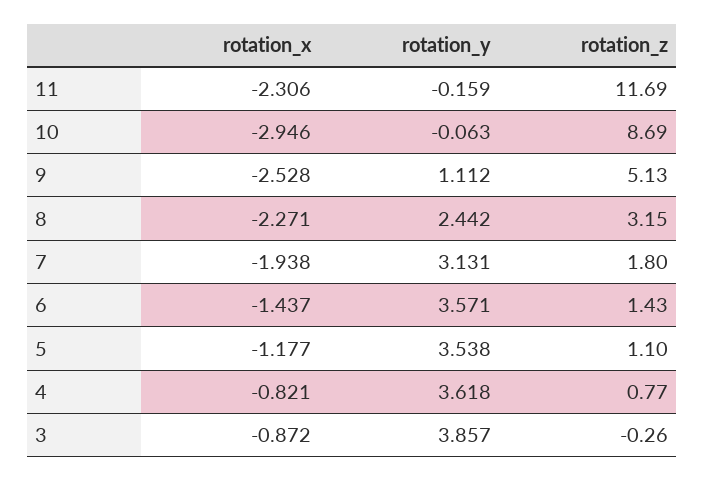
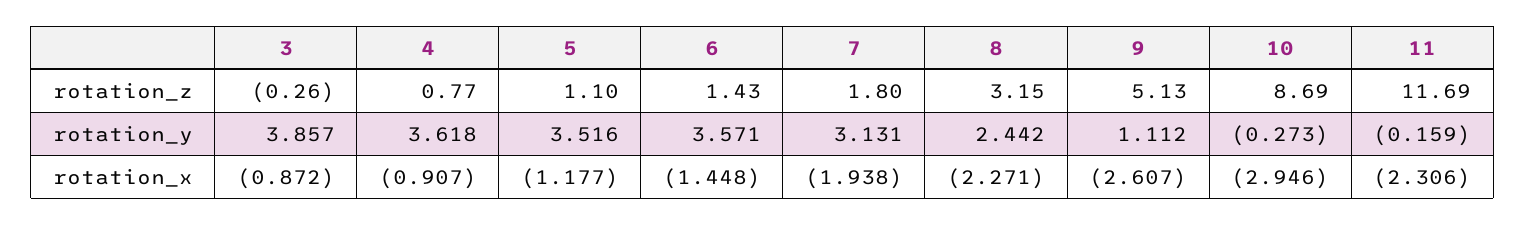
  {
    "rotation_x": {
      "11": -2.306,
      "10": -2.946,
-     "9": -2.528,
+     "9": -2.607,
      "8": -2.271,
      "7": -1.938,
-     "6": -1.437,
+     "6": -1.448,
      "5": -1.177,
-     "4": -0.821,
+     "4": -0.907,
      "3": -0.872
    },
    "rotation_y": {
      "11": -0.159,
-     "10": -0.063,
+     "10": -0.273,
      "9": 1.112,
      "8": 2.442,
      "7": 3.131,
      "6": 3.571,
-     "5": 3.538,
+     "5": 3.516,
      "4": 3.618,
      "3": 3.857
    },
    "rotation_z": {
      "11": 11.69,
      "10": 8.69,
      "9": 5.13,
      "8": 3.15,
      "7": 1.8,
      "6": 1.43,
      "5": 1.1,
      "4": 0.77,
      "3": -0.26
    }
  }

